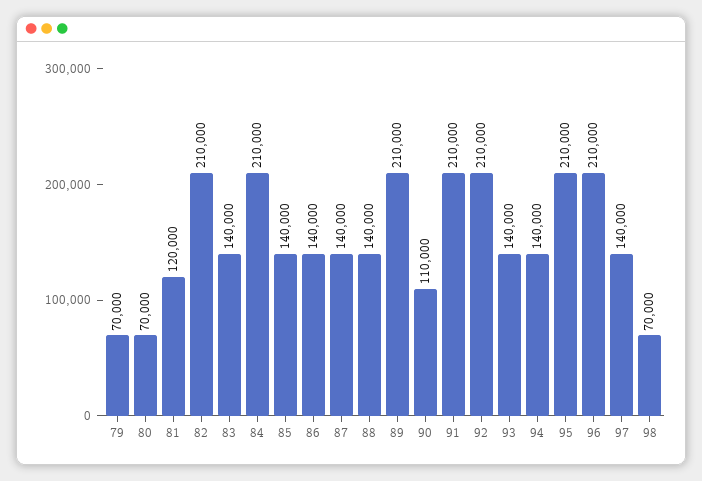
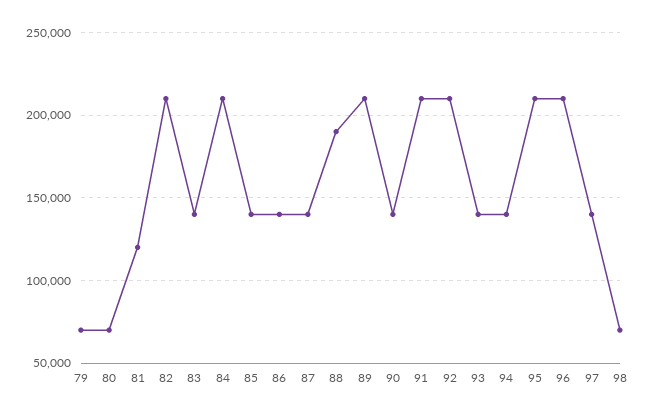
  {
    "79": 70000,
    "80": 70000,
    "81": 120000,
    "82": 210000,
    "83": 140000,
    "84": 210000,
    "85": 140000,
    "86": 140000,
    "87": 140000,
-   "88": 140000,
+   "88": 190000,
    "89": 210000,
-   "90": 110000,
+   "90": 140000,
    "91": 210000,
    "92": 210000,
    "93": 140000,
    "94": 140000,
    "95": 210000,
    "96": 210000,
    "97": 140000,
    "98": 70000
  }

